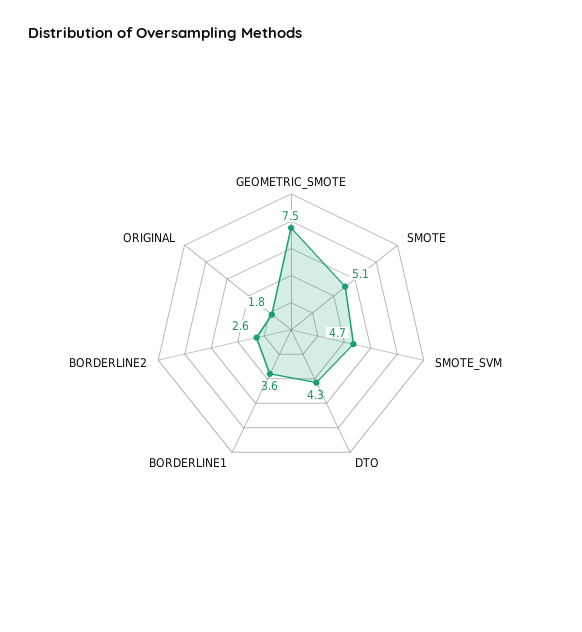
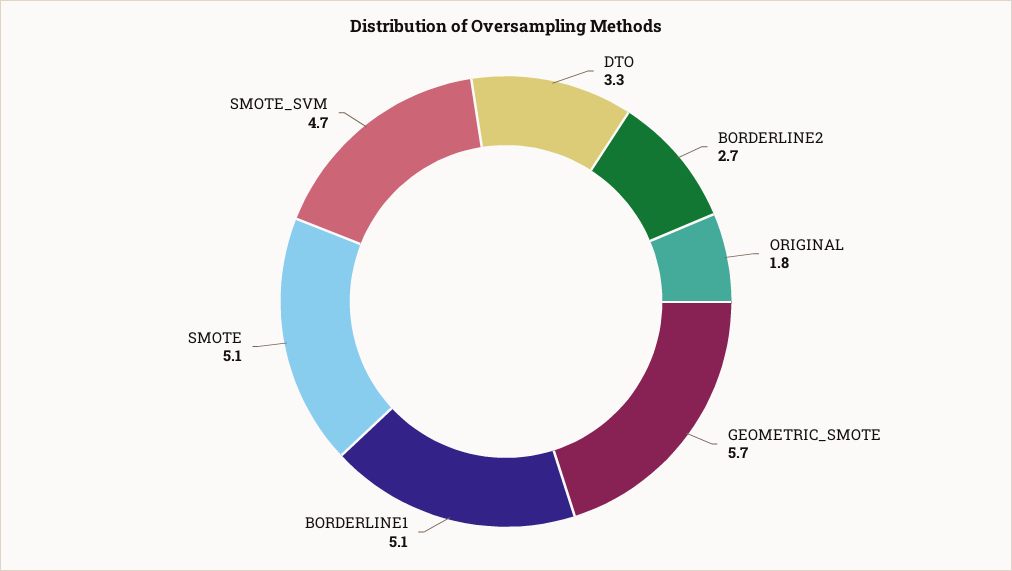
  {
-   "GEOMETRIC_SMOTE": 7.5,
+   "GEOMETRIC_SMOTE": 5.7,
    "SMOTE": 5.1,
    "SMOTE_SVM": 4.7,
-   "DTO": 4.3,
+   "DTO": 3.3,
-   "BORDERLINE1": 3.6,
+   "BORDERLINE1": 5.1,
-   "BORDERLINE2": 2.6,
+   "BORDERLINE2": 2.7,
    "ORIGINAL": 1.8
  }

